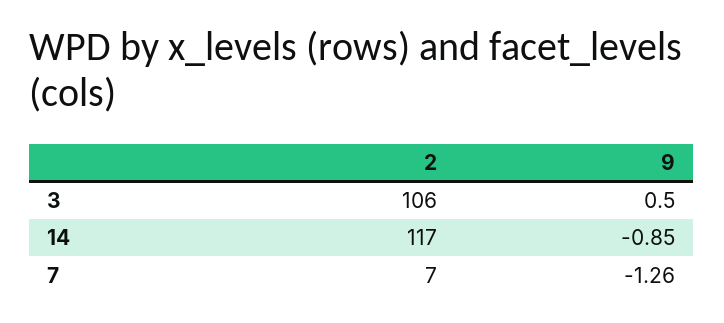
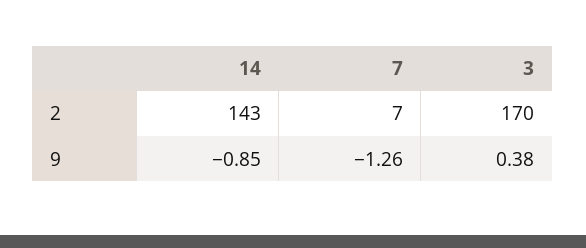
  {
    "2": {
-     "3": 106,
+     "3": 170,
-     "14": 117,
+     "14": 143,
      "7": 7
    },
    "9": {
-     "3": 0.5,
+     "3": 0.38,
      "14": -0.85,
      "7": -1.26
    }
  }

